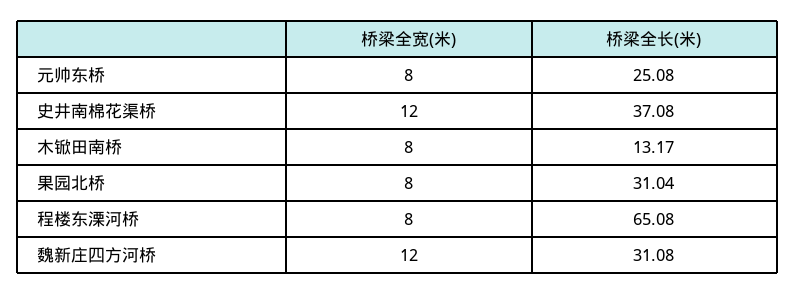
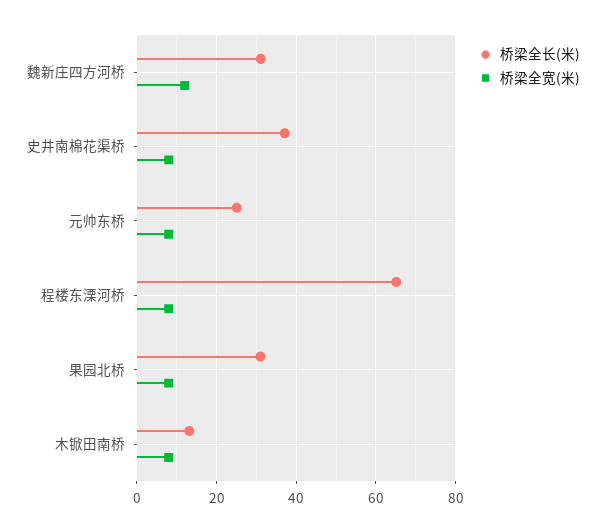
  {
    "桥梁全宽(米)": {
      "元帅东桥": 8,
-     "史井南棉花渠桥": 12,
+     "史井南棉花渠桥": 8,
      "木锨田南桥": 8,
      "果园北桥": 8,
      "程楼东溧河桥": 8,
      "魏新庄四方河桥": 12
    },
    "桥梁全长(米)": {
      "元帅东桥": 25.08,
      "史井南棉花渠桥": 37.08,
      "木锨田南桥": 13.17,
      "果园北桥": 31.04,
      "程楼东溧河桥": 65.08,
      "魏新庄四方河桥": 31.08
    }
  }

